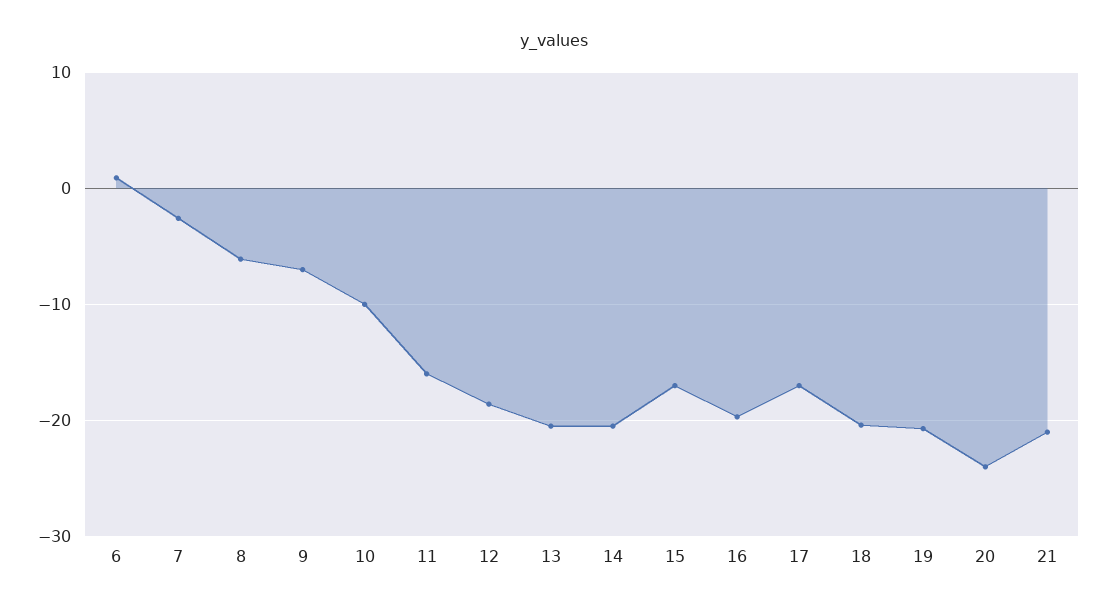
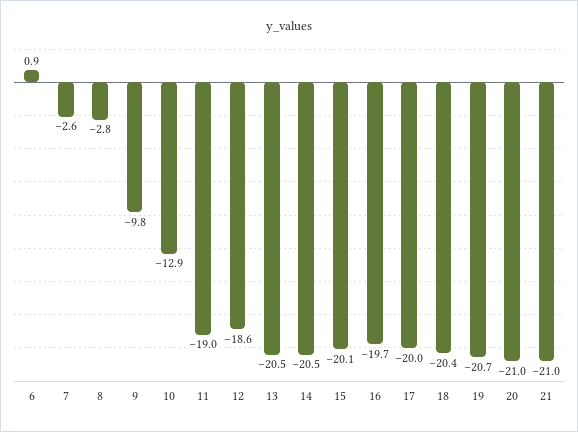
  {
    "6": 0.9,
    "7": -2.6,
-   "8": -6,
+   "8": -2.8,
-   "9": -7,
+   "9": -9.8,
-   "10": -10,
+   "10": -12.9,
-   "11": -16,
+   "11": -19,
    "12": -18.6,
    "13": -20.5,
    "14": -20.5,
-   "15": -17,
+   "15": -20.1,
    "16": -19.7,
-   "17": -17,
+   "17": -20,
    "18": -20.4,
    "19": -20.7,
-   "20": -24,
+   "20": -21,
    "21": -21
  }

